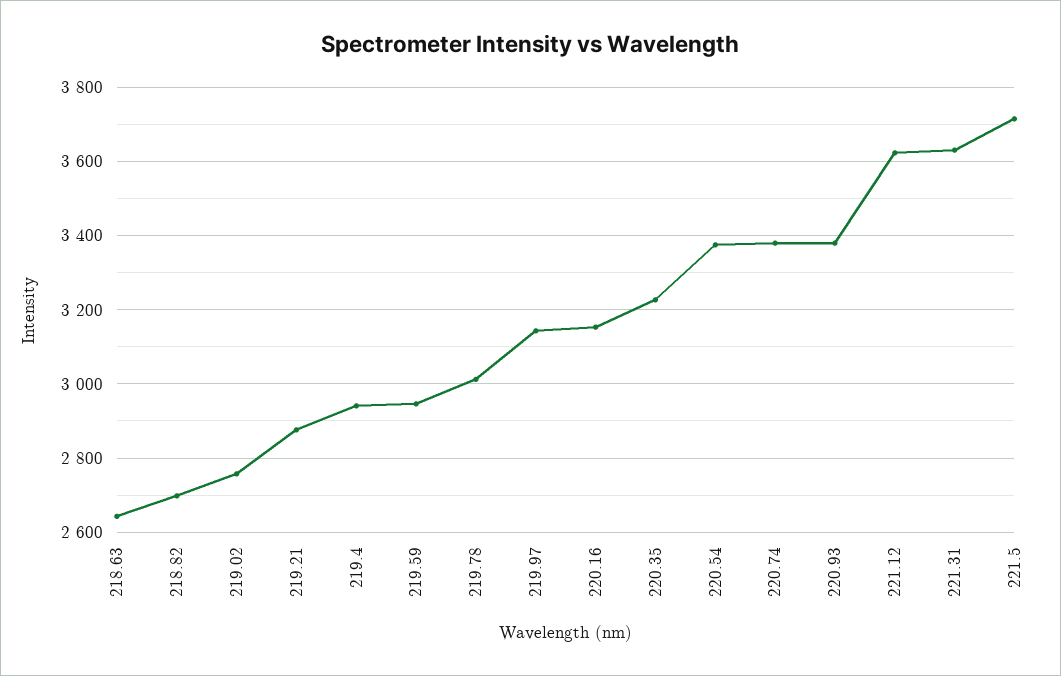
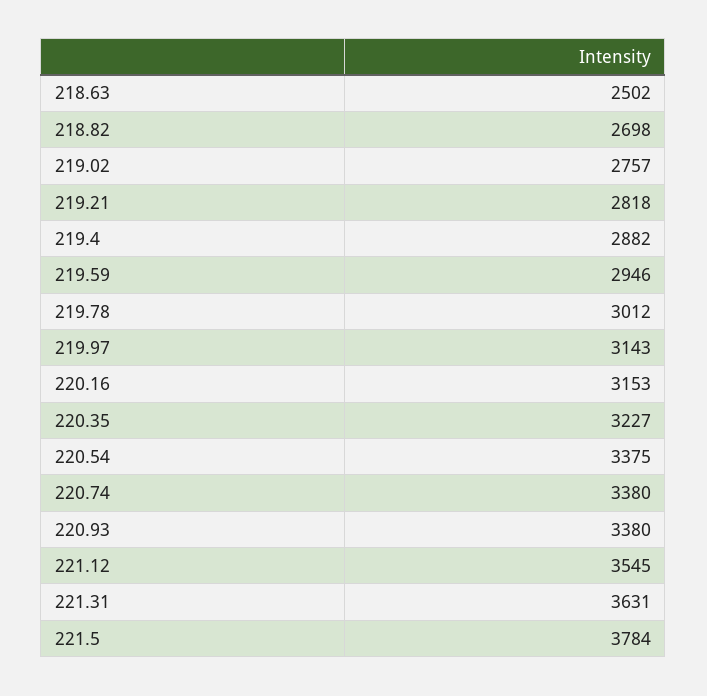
  {
-   "218.63": 2640,
+   "218.63": 2502,
    "218.82": 2698,
    "219.02": 2757,
-   "219.21": 2880,
+   "219.21": 2818,
-   "219.4": 2940,
+   "219.4": 2882,
    "219.59": 2946,
    "219.78": 3012,
    "219.97": 3143,
    "220.16": 3153,
    "220.35": 3227,
    "220.54": 3375,
    "220.74": 3380,
    "220.93": 3380,
-   "221.12": 3620,
+   "221.12": 3545,
    "221.31": 3631,
-   "221.5": 3720
+   "221.5": 3784
  }

